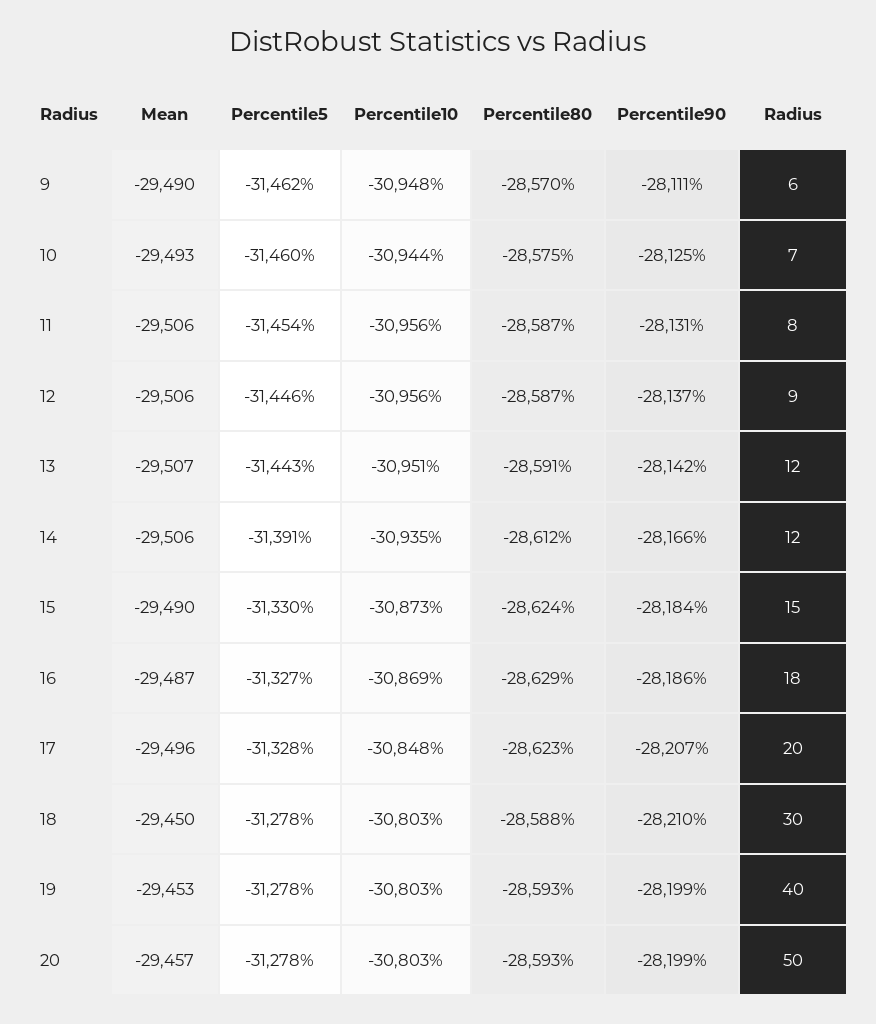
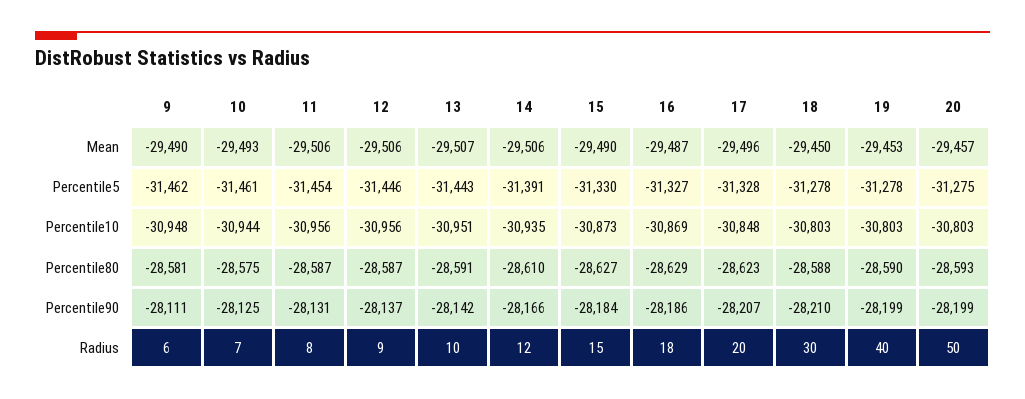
  {
    "Mean": {
      "9": -29490,
      "10": -29493,
      "11": -29506,
      "12": -29506,
      "13": -29507,
      "14": -29506,
      "15": -29490,
      "16": -29487,
      "17": -29496,
      "18": -29450,
      "19": -29453,
      "20": -29457
    },
    "Percentile5": {
      "9": -31462,
-     "10": -31460,
+     "10": -31461,
      "11": -31454,
      "12": -31446,
      "13": -31443,
      "14": -31391,
      "15": -31330,
      "16": -31327,
      "17": -31328,
      "18": -31278,
      "19": -31278,
-     "20": -31278
+     "20": -31275
    },
    "Percentile10": {
      "9": -30948,
      "10": -30944,
      "11": -30956,
      "12": -30956,
      "13": -30951,
      "14": -30935,
      "15": -30873,
      "16": -30869,
      "17": -30848,
      "18": -30803,
      "19": -30803,
      "20": -30803
    },
    "Percentile80": {
-     "9": -28570,
+     "9": -28581,
      "10": -28575,
      "11": -28587,
      "12": -28587,
      "13": -28591,
-     "14": -28612,
+     "14": -28610,
-     "15": -28624,
+     "15": -28627,
      "16": -28629,
      "17": -28623,
      "18": -28588,
-     "19": -28593,
+     "19": -28590,
      "20": -28593
    },
    "Percentile90": {
      "9": -28111,
      "10": -28125,
      "11": -28131,
      "12": -28137,
      "13": -28142,
      "14": -28166,
      "15": -28184,
      "16": -28186,
      "17": -28207,
      "18": -28210,
      "19": -28199,
      "20": -28199
    },
    "Radius": {
      "9": 6,
      "10": 7,
      "11": 8,
      "12": 9,
-     "13": 12,
+     "13": 10,
      "14": 12,
      "15": 15,
      "16": 18,
      "17": 20,
      "18": 30,
      "19": 40,
      "20": 50
    }
  }

